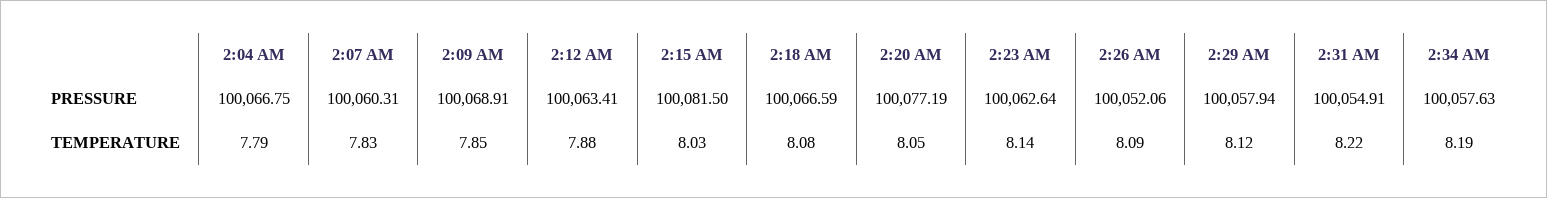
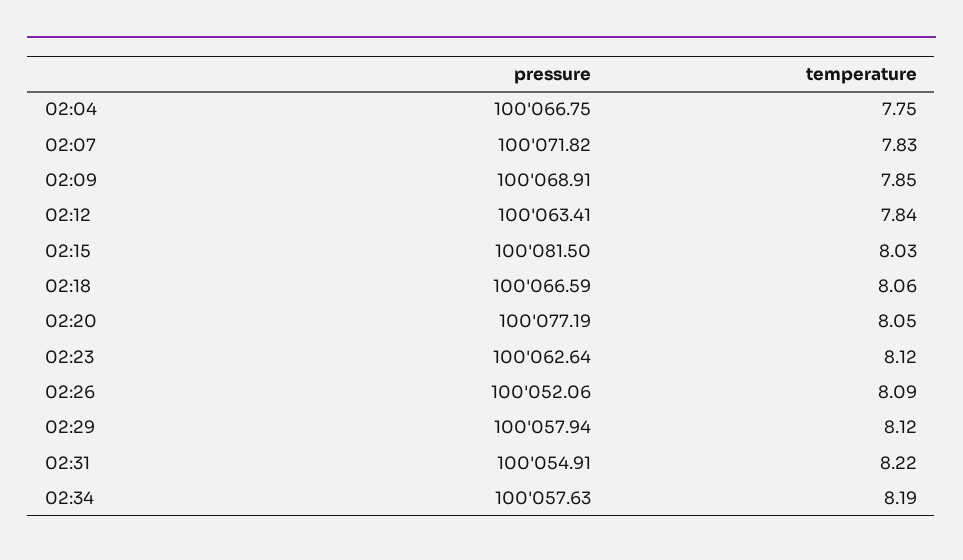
  {
    "2:04 AM": {
      "PRESSURE": 100066.75,
-     "TEMPERATURE": 7.79
+     "TEMPERATURE": 7.75
    },
    "2:07 AM": {
-     "PRESSURE": 100060.31,
+     "PRESSURE": 100071.82,
      "TEMPERATURE": 7.83
    },
    "2:09 AM": {
      "PRESSURE": 100068.91,
      "TEMPERATURE": 7.85
    },
    "2:12 AM": {
      "PRESSURE": 100063.41,
-     "TEMPERATURE": 7.88
+     "TEMPERATURE": 7.84
    },
    "2:15 AM": {
      "PRESSURE": 100081.5,
      "TEMPERATURE": 8.03
    },
    "2:18 AM": {
      "PRESSURE": 100066.59,
-     "TEMPERATURE": 8.08
+     "TEMPERATURE": 8.06
    },
    "2:20 AM": {
      "PRESSURE": 100077.19,
      "TEMPERATURE": 8.05
    },
    "2:23 AM": {
      "PRESSURE": 100062.64,
-     "TEMPERATURE": 8.14
+     "TEMPERATURE": 8.12
    },
    "2:26 AM": {
      "PRESSURE": 100052.06,
      "TEMPERATURE": 8.09
    },
    "2:29 AM": {
      "PRESSURE": 100057.94,
      "TEMPERATURE": 8.12
    },
    "2:31 AM": {
      "PRESSURE": 100054.91,
      "TEMPERATURE": 8.22
    },
    "2:34 AM": {
      "PRESSURE": 100057.63,
      "TEMPERATURE": 8.19
    }
  }

